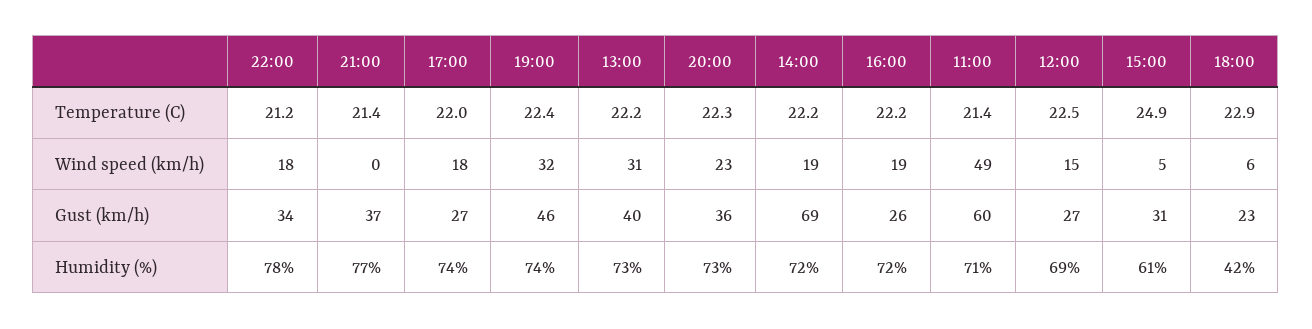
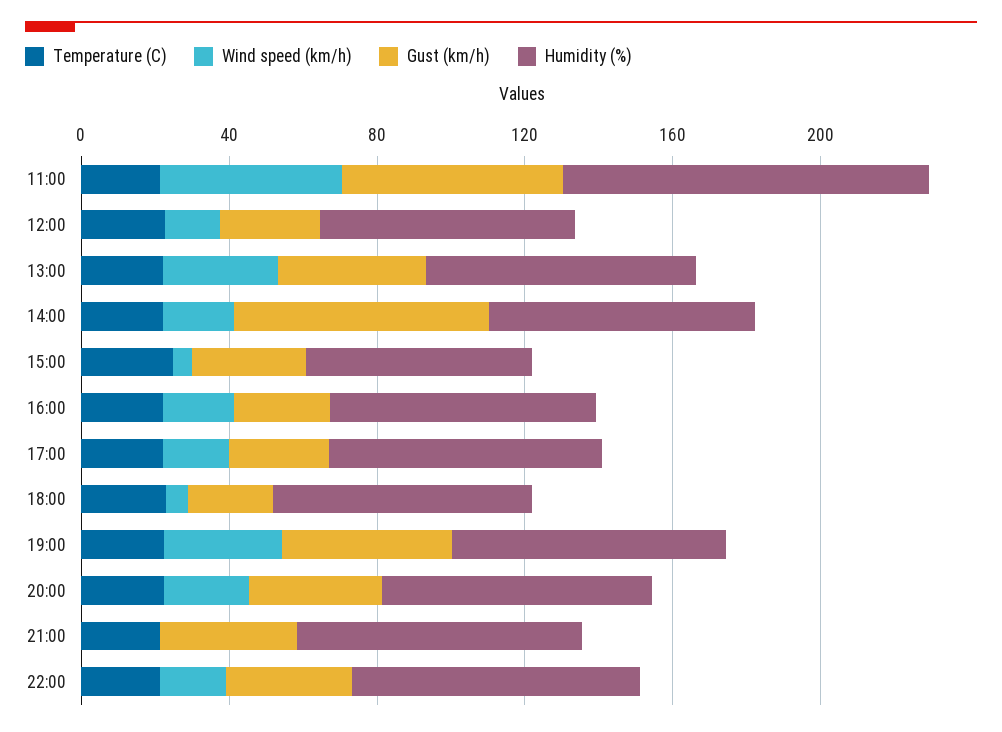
  {
    "Temperature (C)": {
      "22:00": 21.2,
      "21:00": 21.4,
      "17:00": 22,
      "19:00": 22.4,
      "13:00": 22.2,
      "20:00": 22.3,
      "14:00": 22.2,
      "16:00": 22.2,
      "11:00": 21.4,
      "12:00": 22.5,
      "15:00": 24.9,
      "18:00": 22.9
    },
    "Wind speed (km/h)": {
      "22:00": 18,
      "21:00": 0,
      "17:00": 18,
      "19:00": 32,
      "13:00": 31,
      "20:00": 23,
      "14:00": 19,
      "16:00": 19,
      "11:00": 49,
      "12:00": 15,
      "15:00": 5,
      "18:00": 6
    },
    "Gust (km/h)": {
      "22:00": 34,
      "21:00": 37,
      "17:00": 27,
      "19:00": 46,
      "13:00": 40,
      "20:00": 36,
      "14:00": 69,
      "16:00": 26,
      "11:00": 60,
      "12:00": 27,
      "15:00": 31,
      "18:00": 23
    },
    "Humidity (%)": {
      "22:00": 78,
      "21:00": 77,
      "17:00": 74,
      "19:00": 74,
      "13:00": 73,
      "20:00": 73,
      "14:00": 72,
      "16:00": 72,
-     "11:00": 71,
+     "11:00": 100,
      "12:00": 69,
      "15:00": 61,
-     "18:00": 42
+     "18:00": 70
    }
  }

